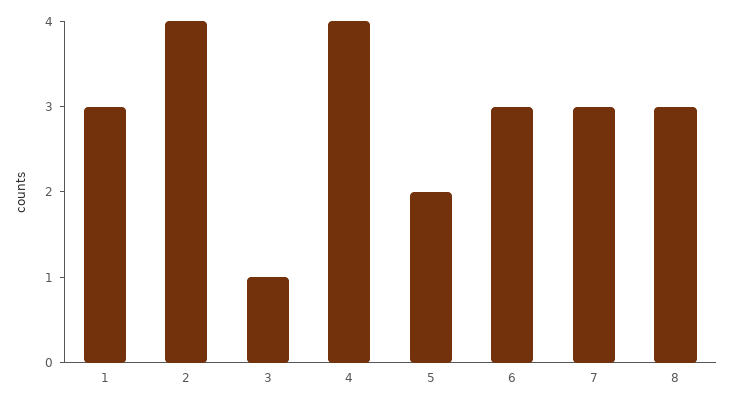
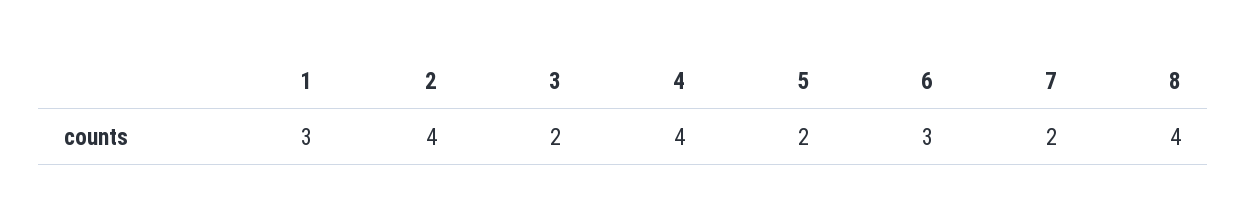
  {
    "1": 3,
    "2": 4,
-   "3": 1,
+   "3": 2,
    "4": 4,
    "5": 2,
    "6": 3,
-   "7": 3,
+   "7": 2,
-   "8": 3
+   "8": 4
  }

